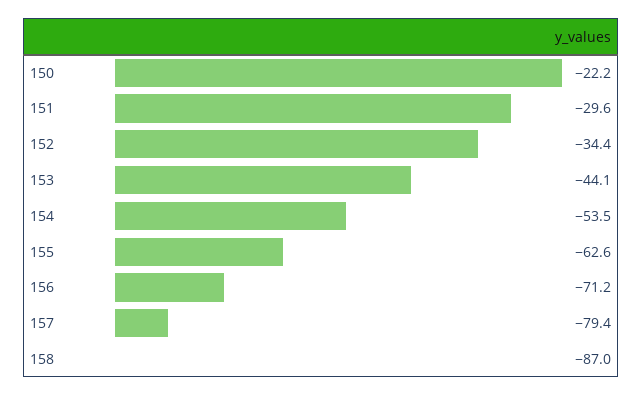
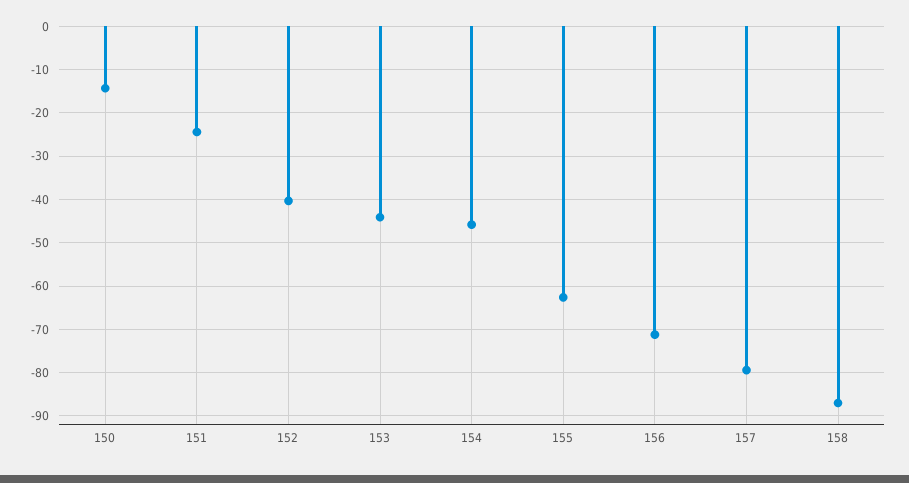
  {
-   "150": -22.2,
+   "150": -14,
-   "151": -29.6,
+   "151": -24,
-   "152": -34.4,
+   "152": -40,
    "153": -44.1,
-   "154": -53.5,
+   "154": -46,
    "155": -62.6,
    "156": -71.2,
    "157": -79.4,
    "158": -87
  }

